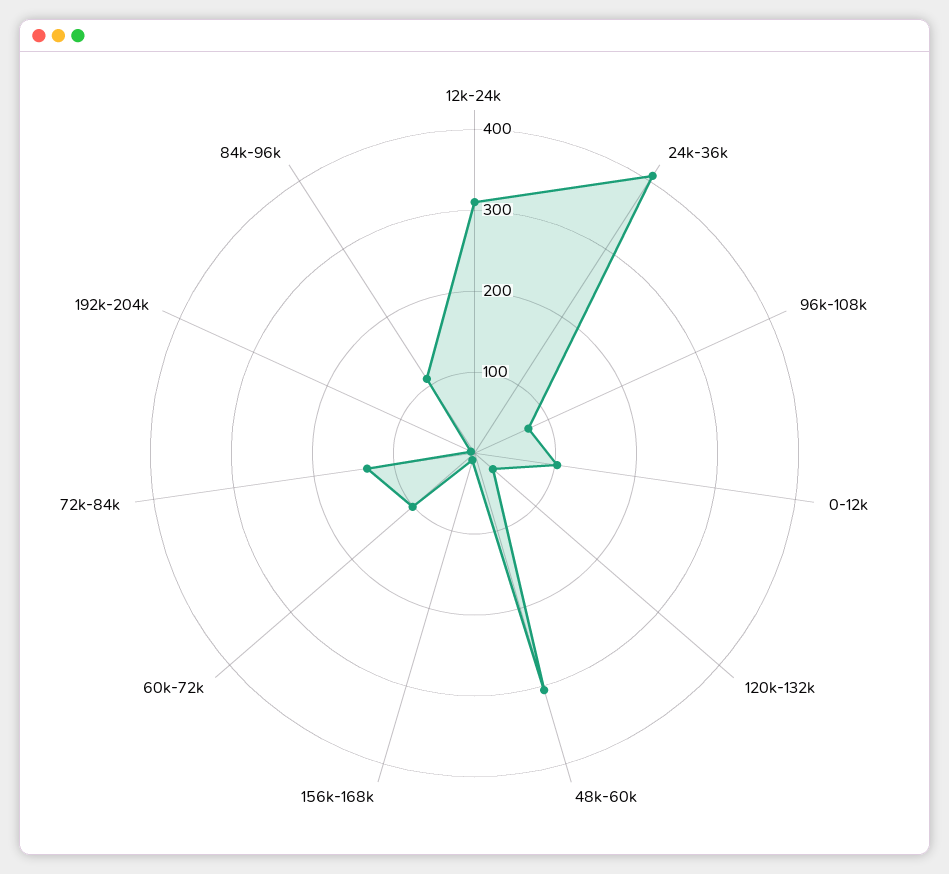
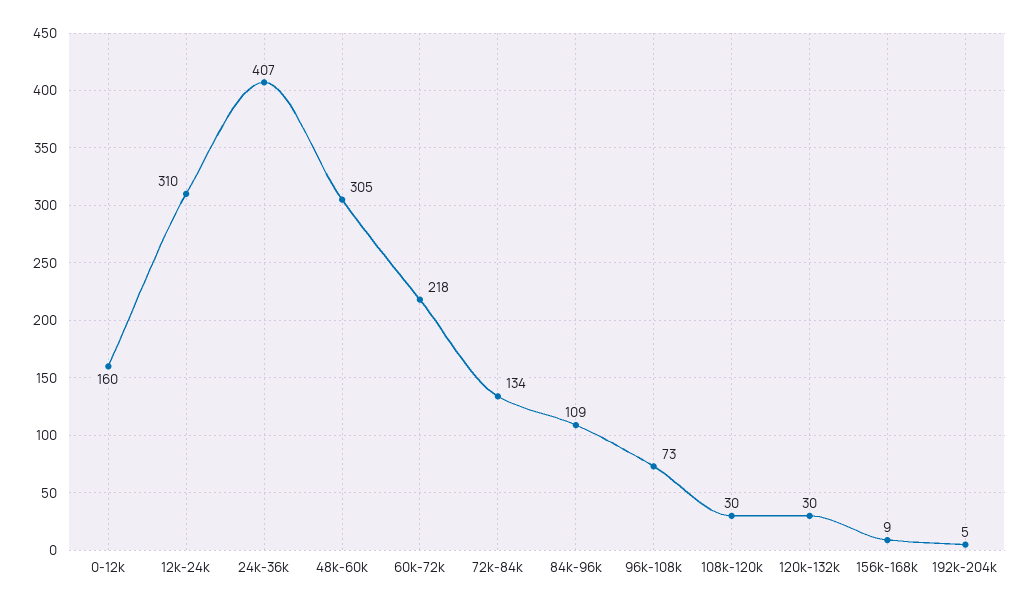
  {
    "12k-24k": 310,
    "24k-36k": 407,
    "96k-108k": 73,
-   "0-12k": 100,
+   "0-12k": 160,
    "120k-132k": 30,
    "48k-60k": 305,
    "156k-168k": 9,
-   "60k-72k": 100,
+   "60k-72k": 218,
    "72k-84k": 134,
    "192k-204k": 5,
-   "84k-96k": 109
+   "84k-96k": 109,
+   "108k-120k": 30
  }

